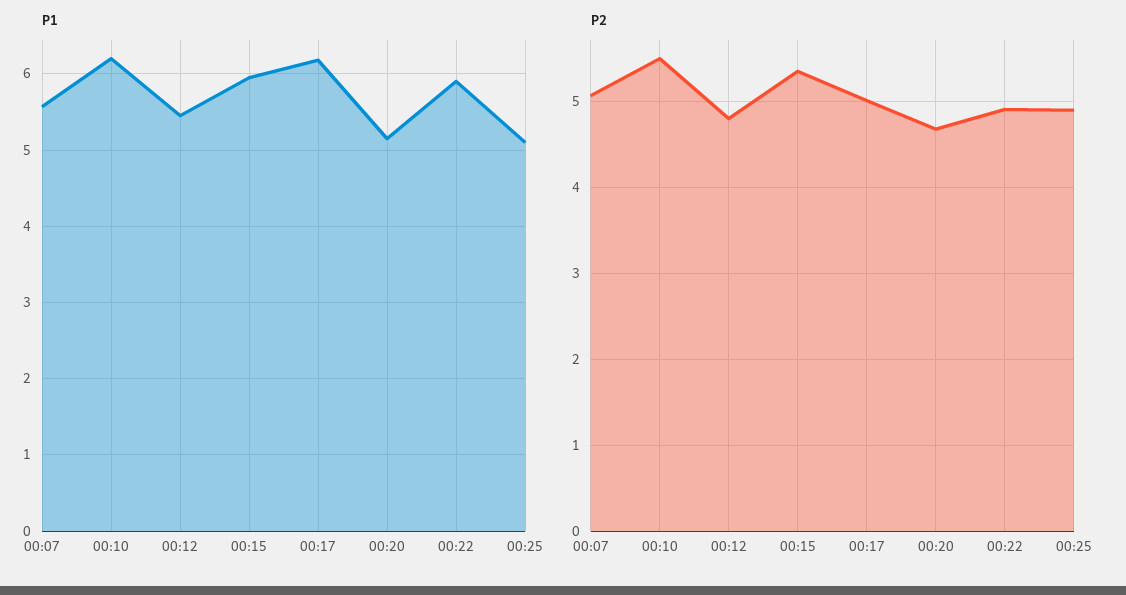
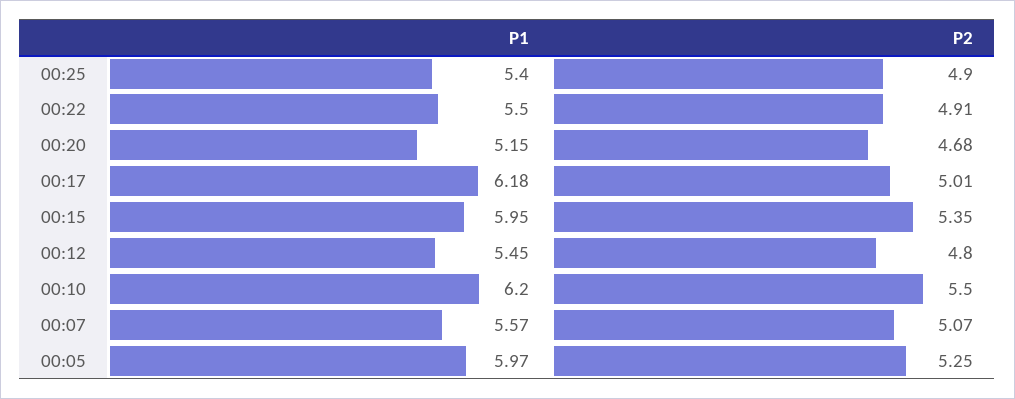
  {
    "P1": {
      "00:07": 5.57,
      "00:10": 6.2,
      "00:12": 5.45,
      "00:15": 5.95,
      "00:17": 6.18,
      "00:20": 5.15,
-     "00:22": 5.9,
+     "00:22": 5.5,
-     "00:25": 5.1
+     "00:25": 5.4,
+     "00:05": 5.97
    },
    "P2": {
      "00:07": 5.07,
      "00:10": 5.5,
      "00:12": 4.8,
      "00:15": 5.35,
      "00:17": 5.01,
      "00:20": 4.68,
      "00:22": 4.91,
-     "00:25": 4.9
+     "00:25": 4.9,
+     "00:05": 5.25
    }
  }

